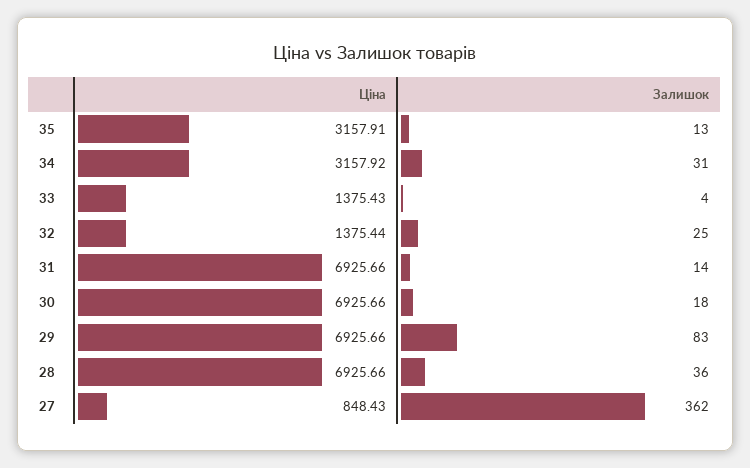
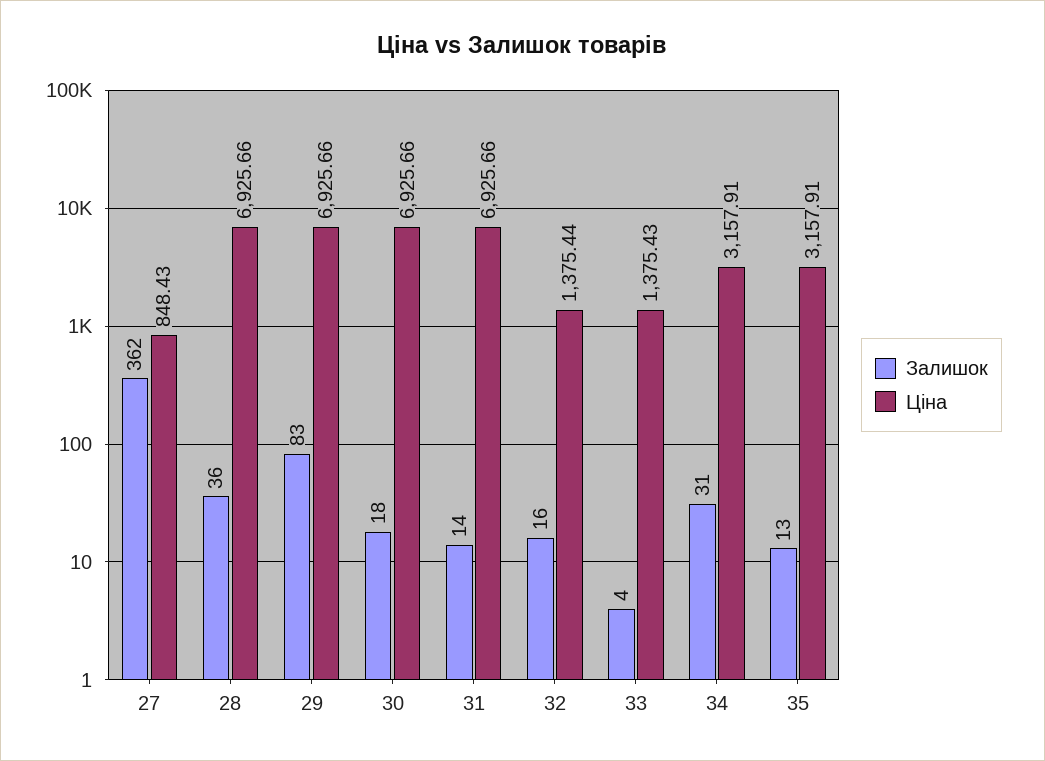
  {
    "Ціна": {
      "35": 3157.91,
-     "34": 3157.92,
+     "34": 3157.91,
      "33": 1375.43,
      "32": 1375.44,
      "31": 6925.66,
      "30": 6925.66,
      "29": 6925.66,
      "28": 6925.66,
      "27": 848.43
    },
    "Залишок": {
      "35": 13,
      "34": 31,
      "33": 4,
-     "32": 25,
+     "32": 16,
      "31": 14,
      "30": 18,
      "29": 83,
      "28": 36,
      "27": 362
    }
  }

